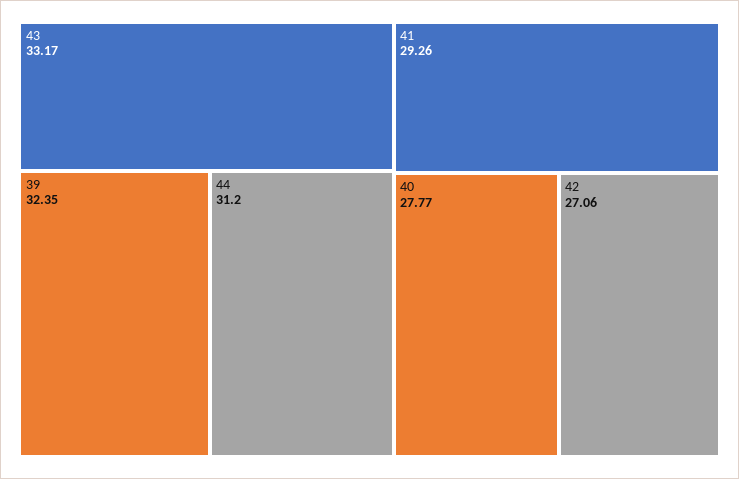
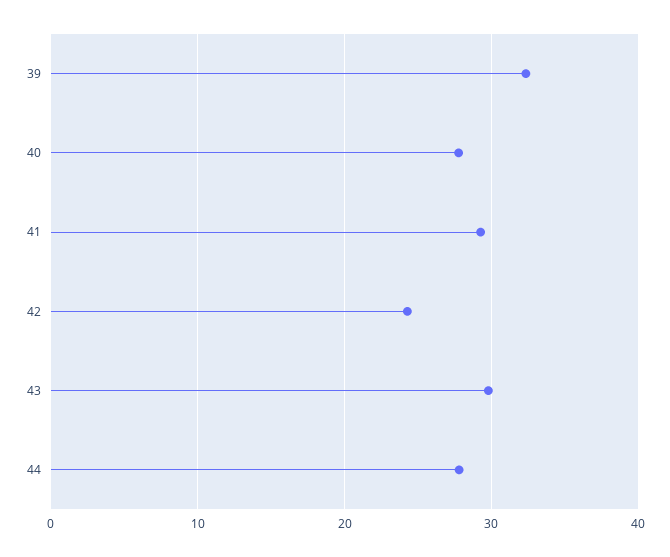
  {
-   "43": 33.17,
+   "43": 30,
    "39": 32.35,
-   "44": 31.2,
+   "44": 28,
    "41": 29.26,
    "40": 27.77,
-   "42": 27.06
+   "42": 24
  }

